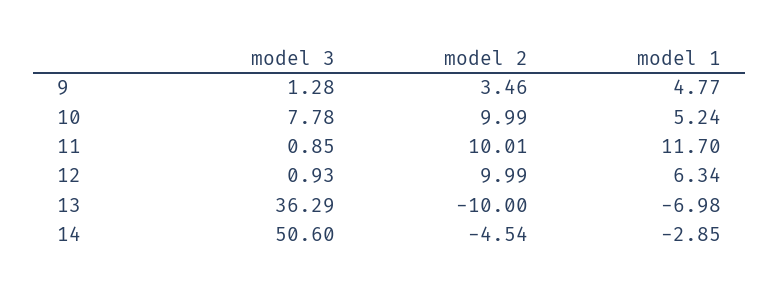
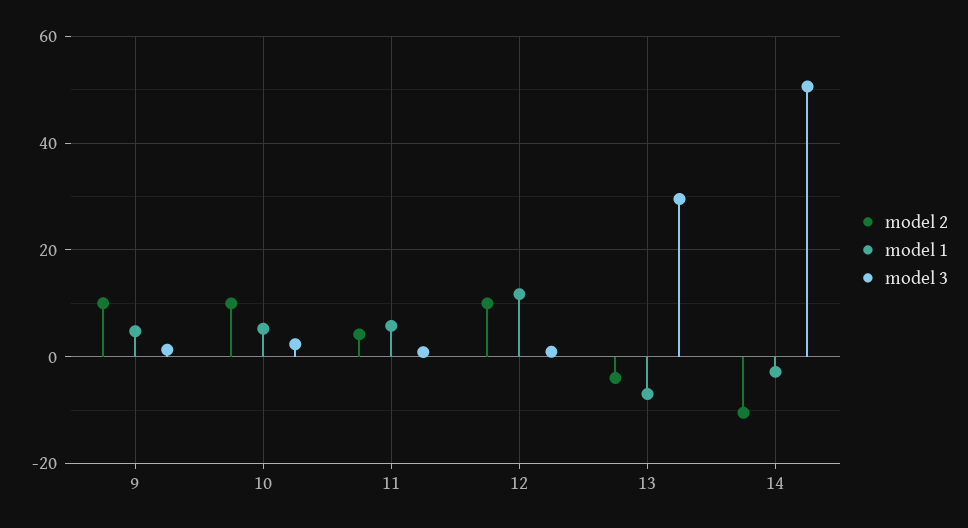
  {
    "model 3": {
      "9": 1.28,
-     "10": 7.78,
+     "10": 2,
      "11": 0.85,
      "12": 0.93,
-     "13": 36.29,
+     "13": 30,
      "14": 50.6
    },
    "model 2": {
-     "9": 3.46,
+     "9": 10,
      "10": 9.99,
-     "11": 10.01,
+     "11": 4,
      "12": 9.99,
-     "13": -10,
+     "13": -4,
-     "14": -4.54
+     "14": -10
    },
    "model 1": {
      "9": 4.77,
      "10": 5.24,
-     "11": 11.7,
+     "11": 6,
-     "12": 6.34,
+     "12": 12,
      "13": -6.98,
      "14": -2.85
    }
  }

